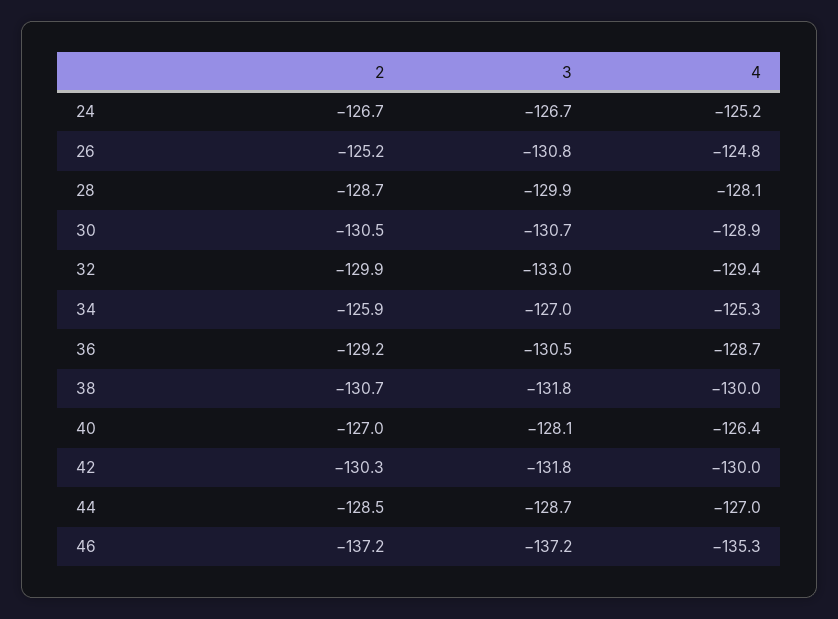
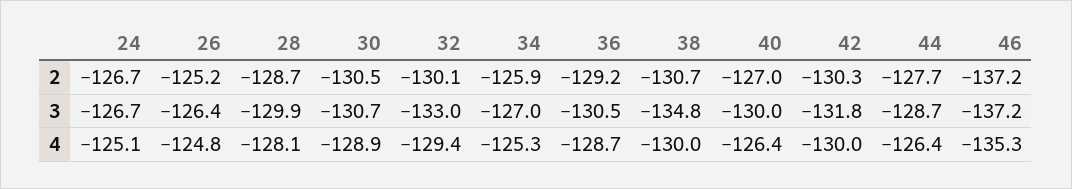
  {
    "2": {
      "24": -126.7,
      "26": -125.2,
      "28": -128.7,
      "30": -130.5,
-     "32": -129.9,
+     "32": -130.1,
      "34": -125.9,
      "36": -129.2,
      "38": -130.7,
      "40": -127,
      "42": -130.3,
-     "44": -128.5,
+     "44": -127.7,
      "46": -137.2
    },
    "3": {
      "24": -126.7,
-     "26": -130.8,
+     "26": -126.4,
      "28": -129.9,
      "30": -130.7,
      "32": -133,
      "34": -127,
      "36": -130.5,
-     "38": -131.8,
+     "38": -134.8,
-     "40": -128.1,
+     "40": -130,
      "42": -131.8,
      "44": -128.7,
      "46": -137.2
    },
    "4": {
-     "24": -125.2,
+     "24": -125.1,
      "26": -124.8,
      "28": -128.1,
      "30": -128.9,
      "32": -129.4,
      "34": -125.3,
      "36": -128.7,
      "38": -130,
      "40": -126.4,
      "42": -130,
-     "44": -127,
+     "44": -126.4,
      "46": -135.3
    }
  }

